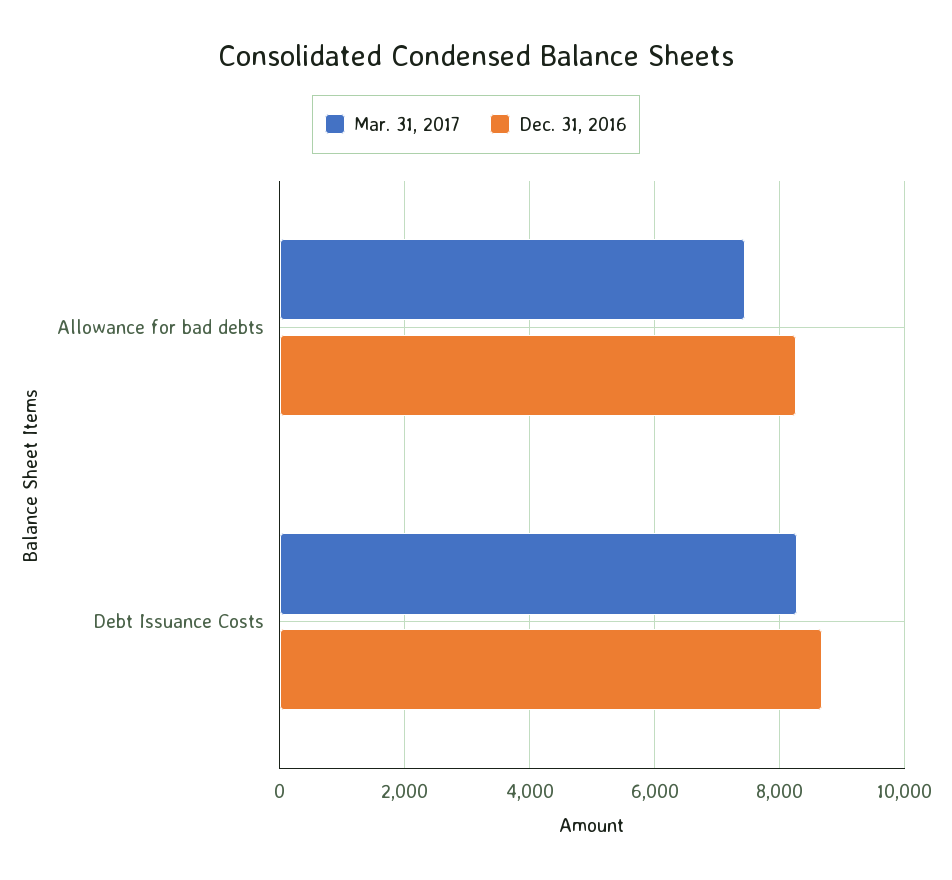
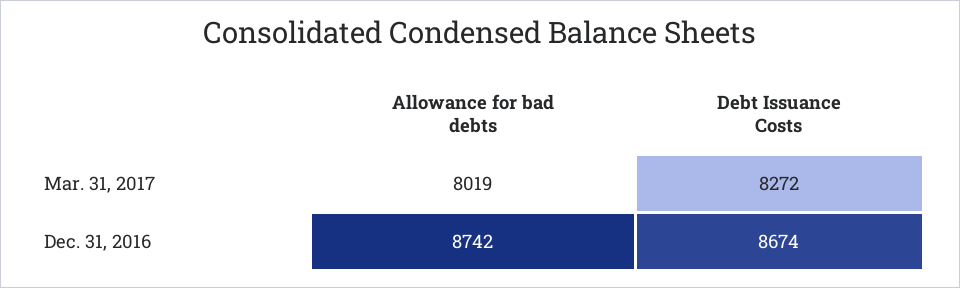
  {
    "Mar. 31, 2017": {
-     "Allowance for bad debts": 7400,
+     "Allowance for bad debts": 8019,
      "Debt Issuance Costs": 8272
    },
    "Dec. 31, 2016": {
-     "Allowance for bad debts": 8200,
+     "Allowance for bad debts": 8742,
      "Debt Issuance Costs": 8674
    }
  }

